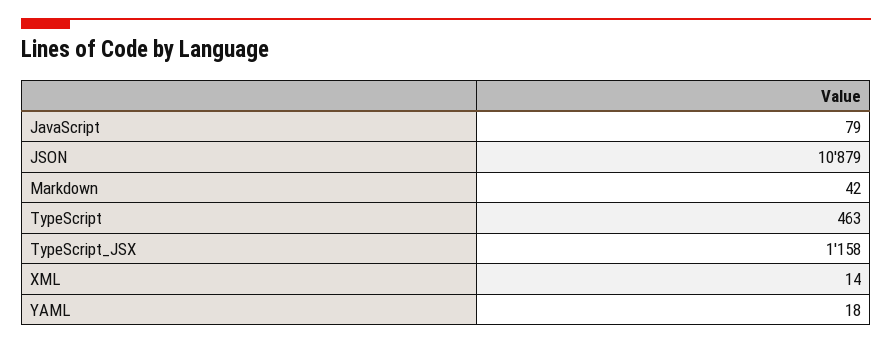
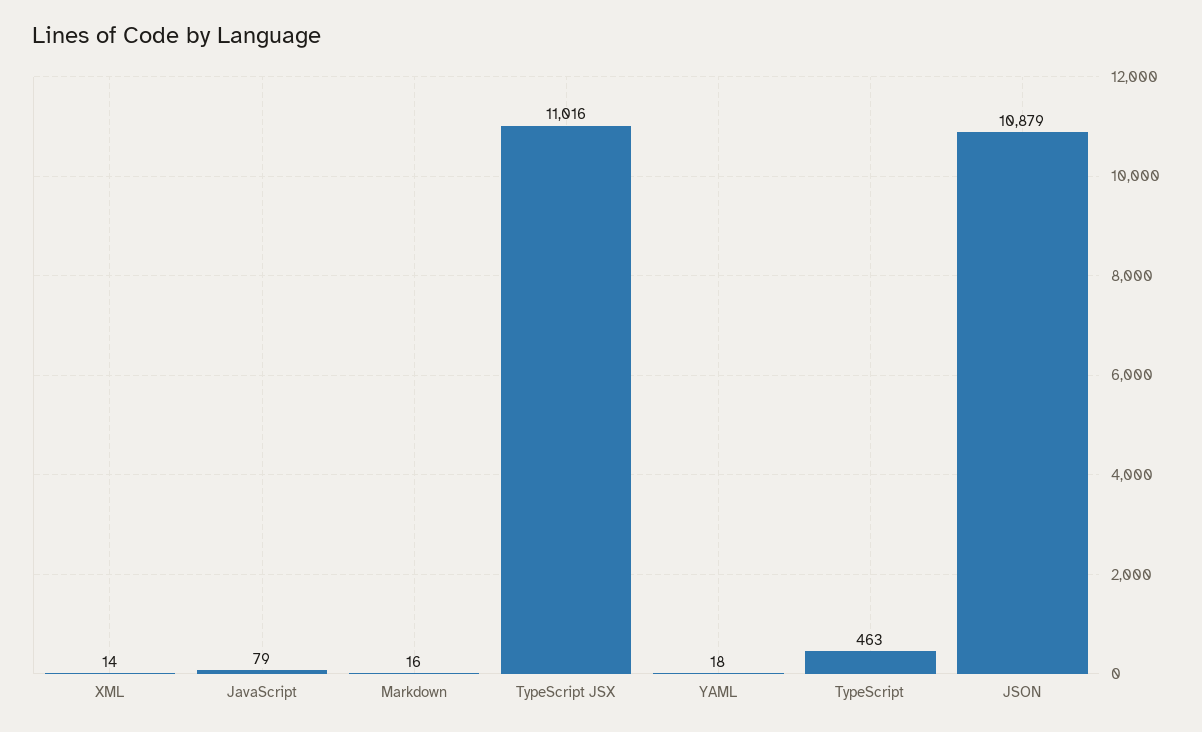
  {
    "JavaScript": 79,
    "JSON": 10879,
-   "Markdown": 42,
+   "Markdown": 16,
    "TypeScript": 463,
-   "TypeScript_JSX": 1158,
+   "TypeScript_JSX": 11016,
    "XML": 14,
    "YAML": 18
  }

